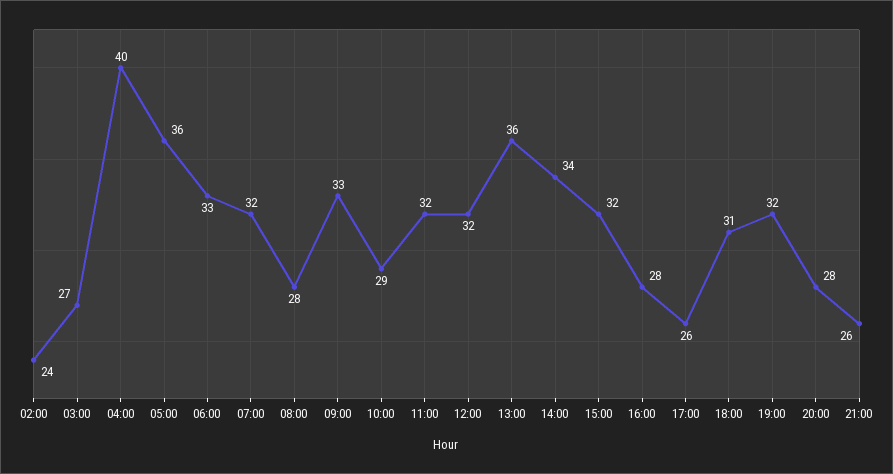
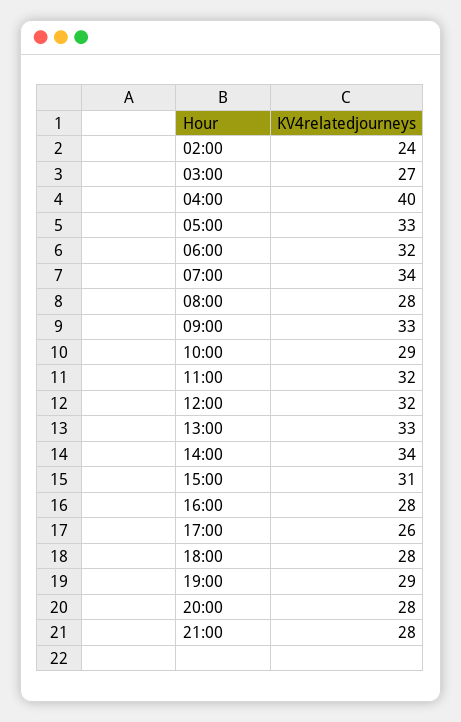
  {
    "02:00": 24,
    "03:00": 27,
    "04:00": 40,
-   "05:00": 36,
+   "05:00": 33,
-   "06:00": 33,
+   "06:00": 32,
-   "07:00": 32,
+   "07:00": 34,
    "08:00": 28,
    "09:00": 33,
    "10:00": 29,
    "11:00": 32,
    "12:00": 32,
-   "13:00": 36,
+   "13:00": 33,
    "14:00": 34,
-   "15:00": 32,
+   "15:00": 31,
    "16:00": 28,
    "17:00": 26,
-   "18:00": 31,
+   "18:00": 28,
-   "19:00": 32,
+   "19:00": 29,
    "20:00": 28,
-   "21:00": 26
+   "21:00": 28
  }

